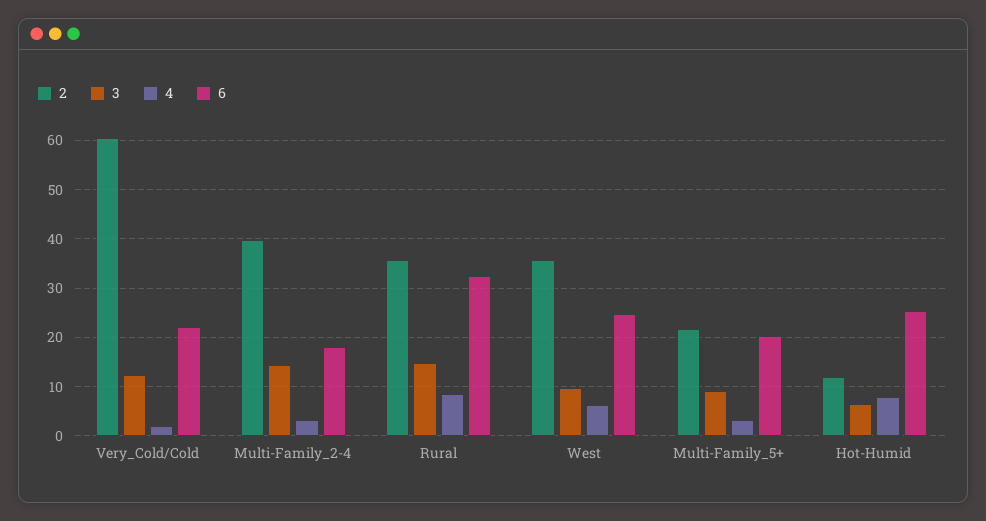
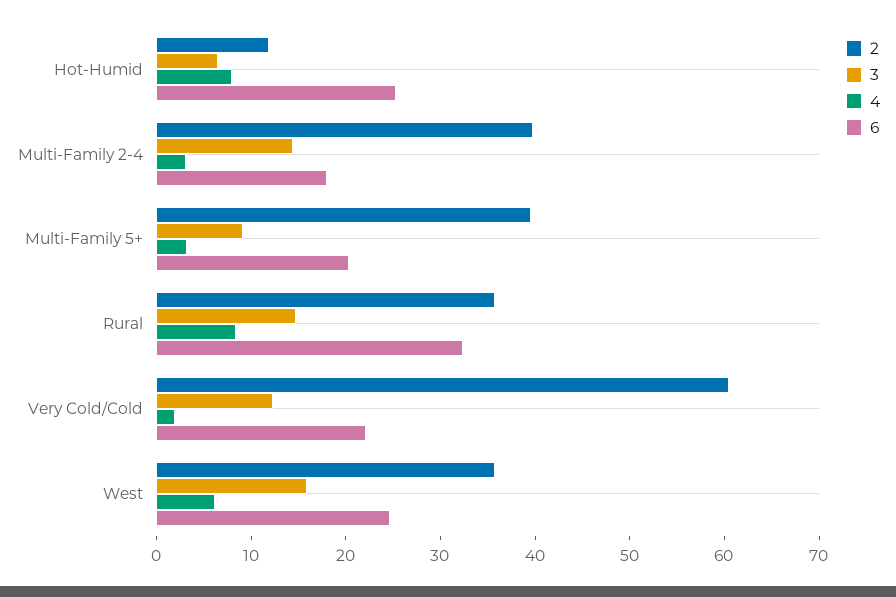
  {
    "2": {
      "Very_Cold/Cold": 60,
      "Multi-Family_2-4": 40,
      "Rural": 36,
      "West": 36,
-     "Multi-Family_5+": 22,
+     "Multi-Family_5+": 40,
      "Hot-Humid": 12
    },
    "3": {
      "Very_Cold/Cold": 12,
      "Multi-Family_2-4": 14,
      "Rural": 14,
-     "West": 10,
+     "West": 16,
      "Multi-Family_5+": 10,
      "Hot-Humid": 6
    },
    "4": {
      "Very_Cold/Cold": 2,
      "Multi-Family_2-4": 4,
      "Rural": 8,
      "West": 6,
      "Multi-Family_5+": 4,
      "Hot-Humid": 8
    },
    "6": {
      "Very_Cold/Cold": 22,
      "Multi-Family_2-4": 18,
      "Rural": 32,
      "West": 24,
      "Multi-Family_5+": 20,
      "Hot-Humid": 26
    }
  }

